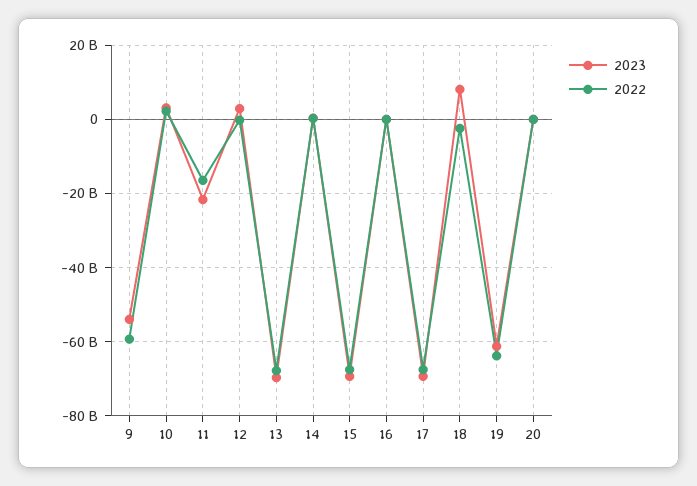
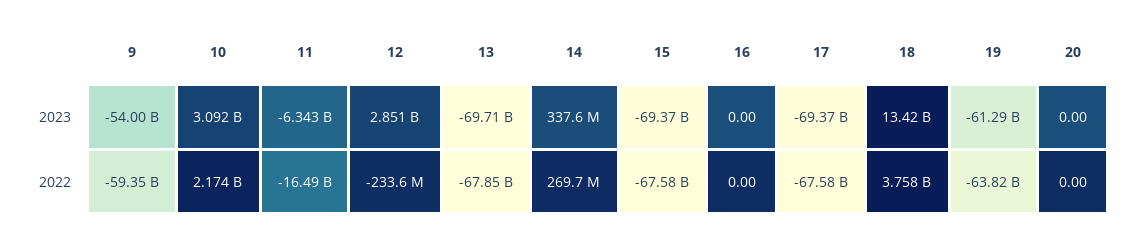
  {
    "2023": {
      "9": -54000000000,
      "10": 3092000000,
-     "11": -22000000000,
+     "11": -6343000000,
      "12": 2851000000,
      "13": -69710000000,
      "14": 337600000,
      "15": -69370000000,
      "16": 0,
      "17": -69370000000,
-     "18": 8000000000,
+     "18": 13420000000,
      "19": -61290000000,
      "20": 0
    },
    "2022": {
      "9": -59350000000,
      "10": 2174000000,
      "11": -16490000000,
      "12": -233600000,
      "13": -67850000000,
      "14": 269700000,
      "15": -67580000000,
      "16": 0,
      "17": -67580000000,
-     "18": -2000000000,
+     "18": 3758000000,
      "19": -63820000000,
      "20": 0
    }
  }

